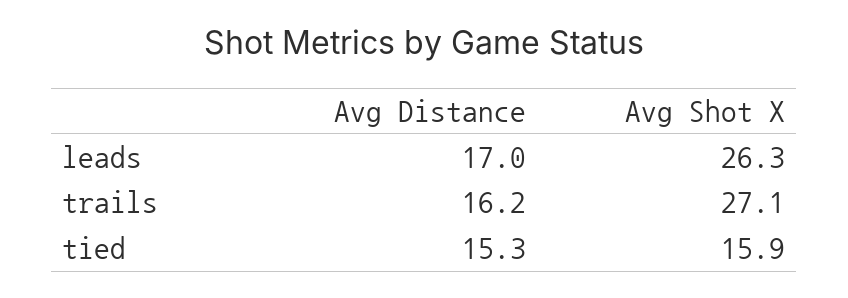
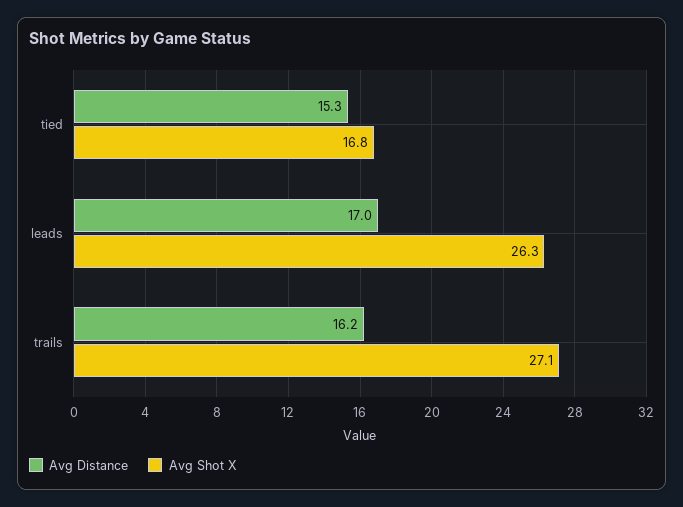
  {
    "Avg Distance": {
      "leads": 17,
      "trails": 16.2,
      "tied": 15.3
    },
    "Avg Shot X": {
      "leads": 26.3,
      "trails": 27.1,
-     "tied": 15.9
+     "tied": 16.8
    }
  }

